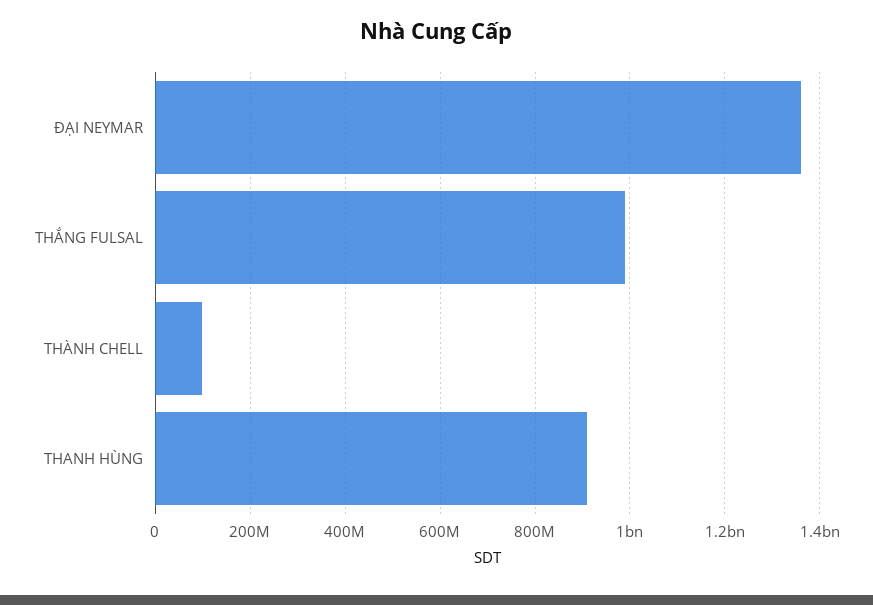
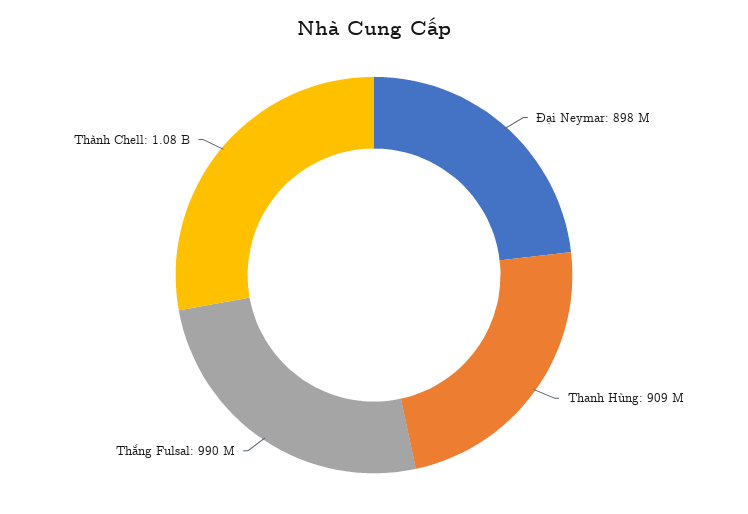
  {
-   "ĐẠI NEYMAR": 1360000000,
+   "ĐẠI NEYMAR": 898000000,
    "THẮNG FULSAL": 990000000,
-   "THÀNH CHELL": 100000000,
+   "THÀNH CHELL": 1080000000,
    "THANH HÙNG": 909000000
  }

